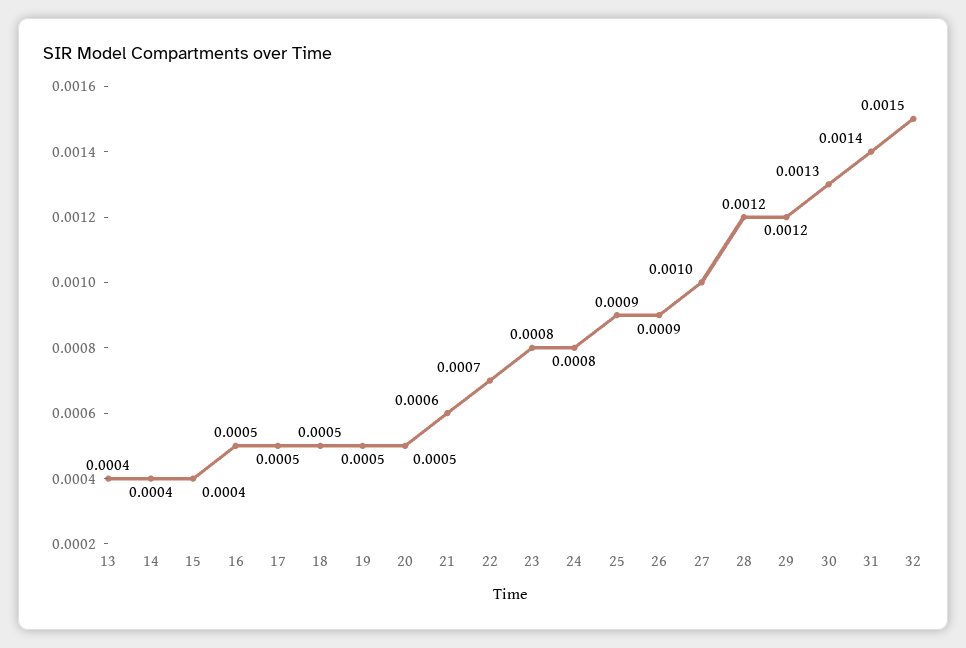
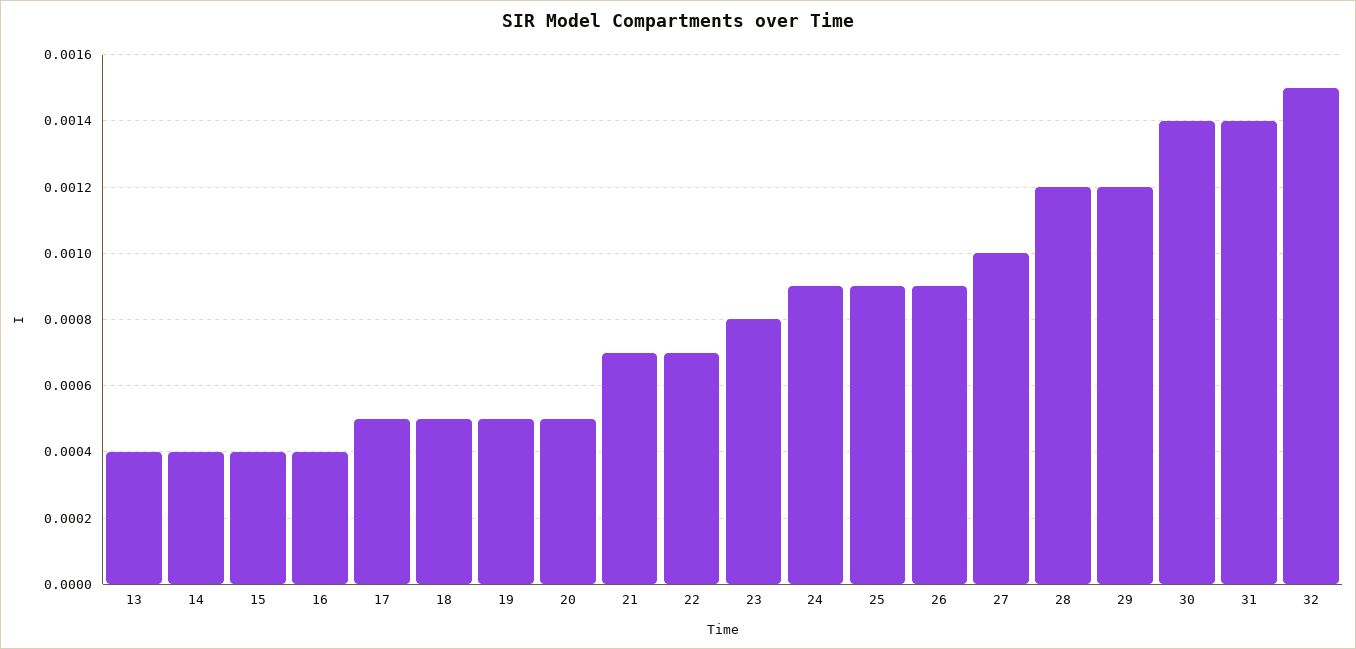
  {
    "13": 0.0004,
    "14": 0.0004,
    "15": 0.0004,
-   "16": 0.0005,
+   "16": 0.0004,
    "17": 0.0005,
    "18": 0.0005,
    "19": 0.0005,
    "20": 0.0005,
-   "21": 0.0006,
+   "21": 0.0007,
    "22": 0.0007,
    "23": 0.0008,
-   "24": 0.0008,
+   "24": 0.0009,
    "25": 0.0009,
    "26": 0.0009,
    "27": 0.001,
    "28": 0.0012,
    "29": 0.0012,
-   "30": 0.0013,
+   "30": 0.0014,
    "31": 0.0014,
    "32": 0.0015
  }

